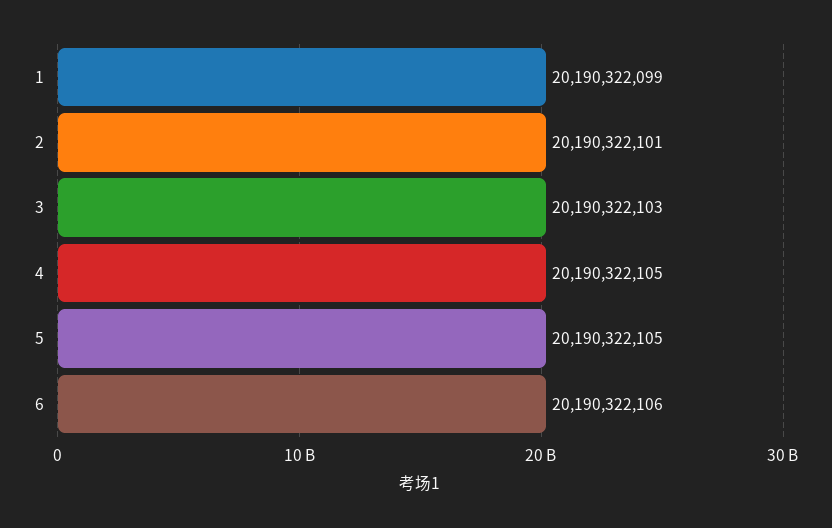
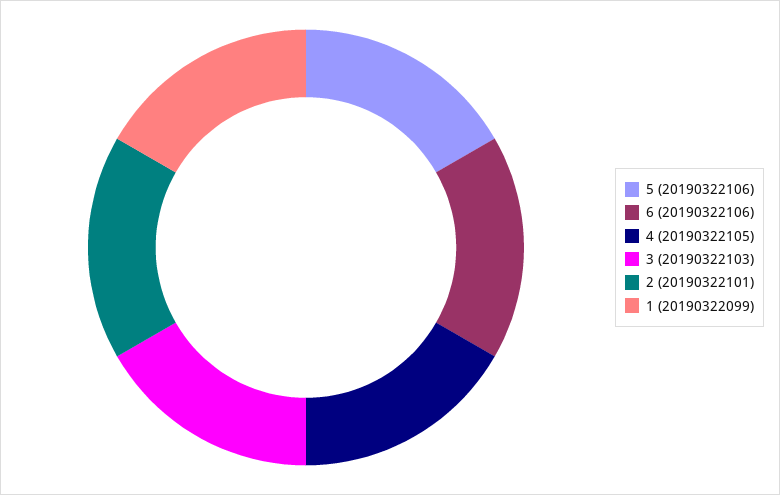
  {
    "1": 20190322099,
    "2": 20190322101,
    "3": 20190322103,
    "4": 20190322105,
-   "5": 20190322105,
+   "5": 20190322106,
    "6": 20190322106
  }

